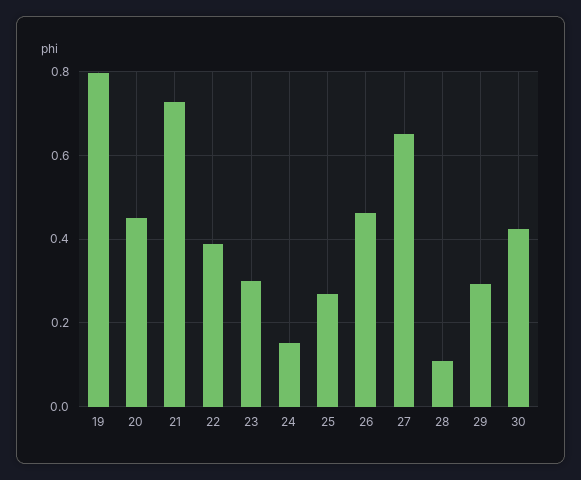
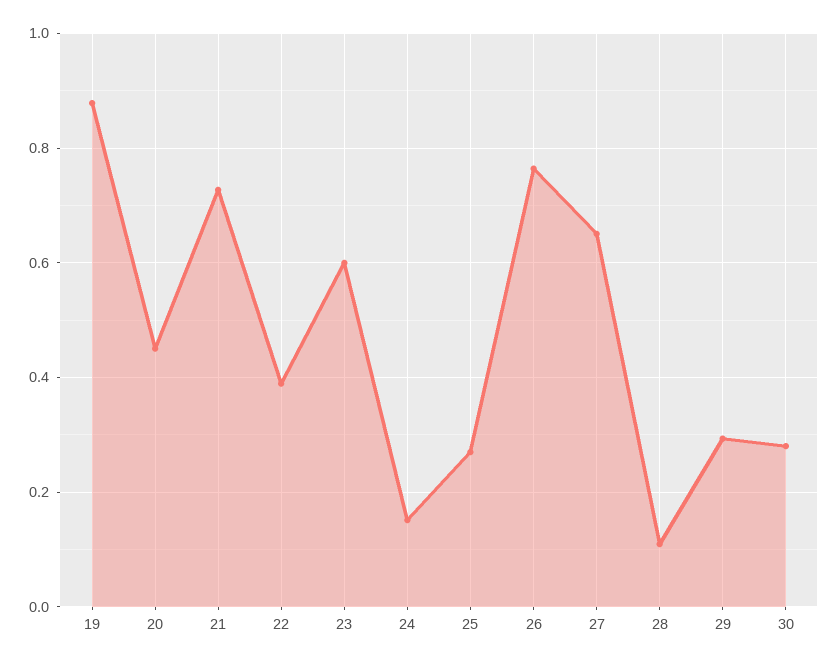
  {
-   "19": 0.8,
+   "19": 0.88,
    "20": 0.46,
    "21": 0.72,
    "22": 0.38,
-   "23": 0.3,
+   "23": 0.6,
    "24": 0.16,
    "25": 0.26,
-   "26": 0.46,
+   "26": 0.76,
    "27": 0.66,
    "28": 0.1,
    "29": 0.3,
-   "30": 0.42
+   "30": 0.28
  }

